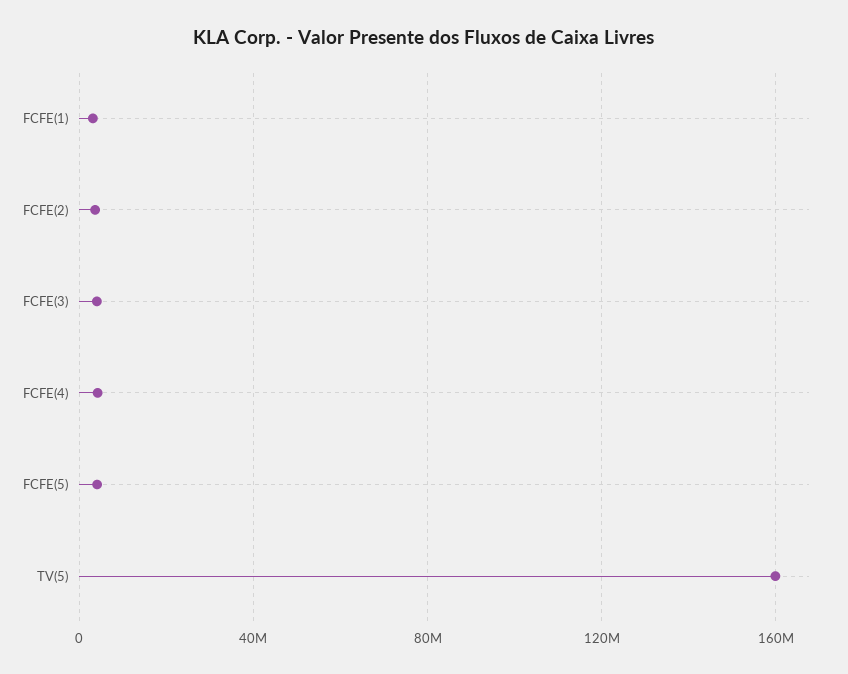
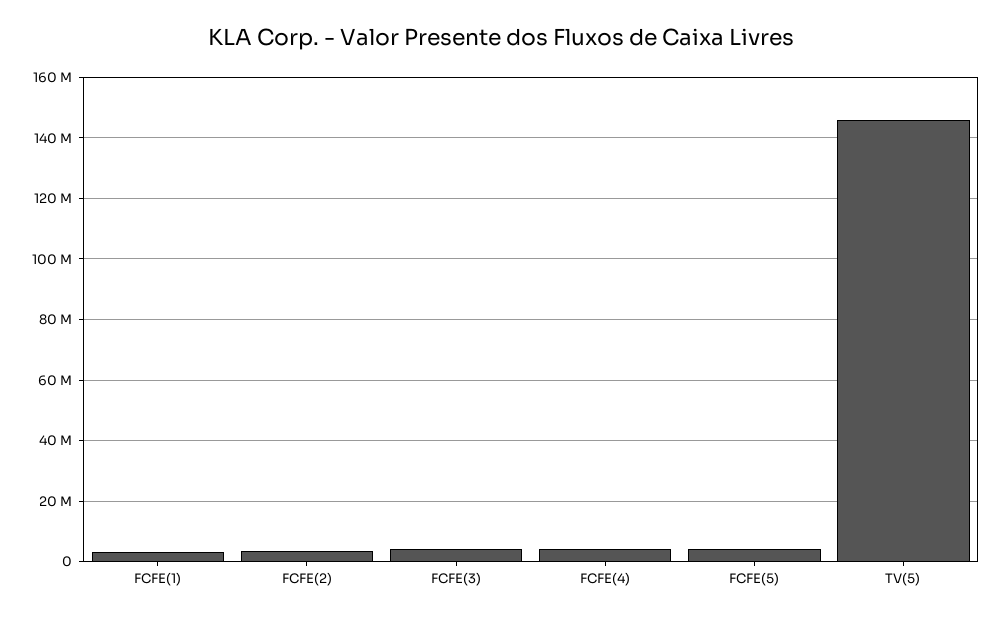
  {
    "FCFE(1)": 4000000,
    "FCFE(2)": 4000000,
    "FCFE(3)": 4000000,
    "FCFE(4)": 4000000,
    "FCFE(5)": 4000000,
-   "TV(5)": 160000000
+   "TV(5)": 146000000
  }

